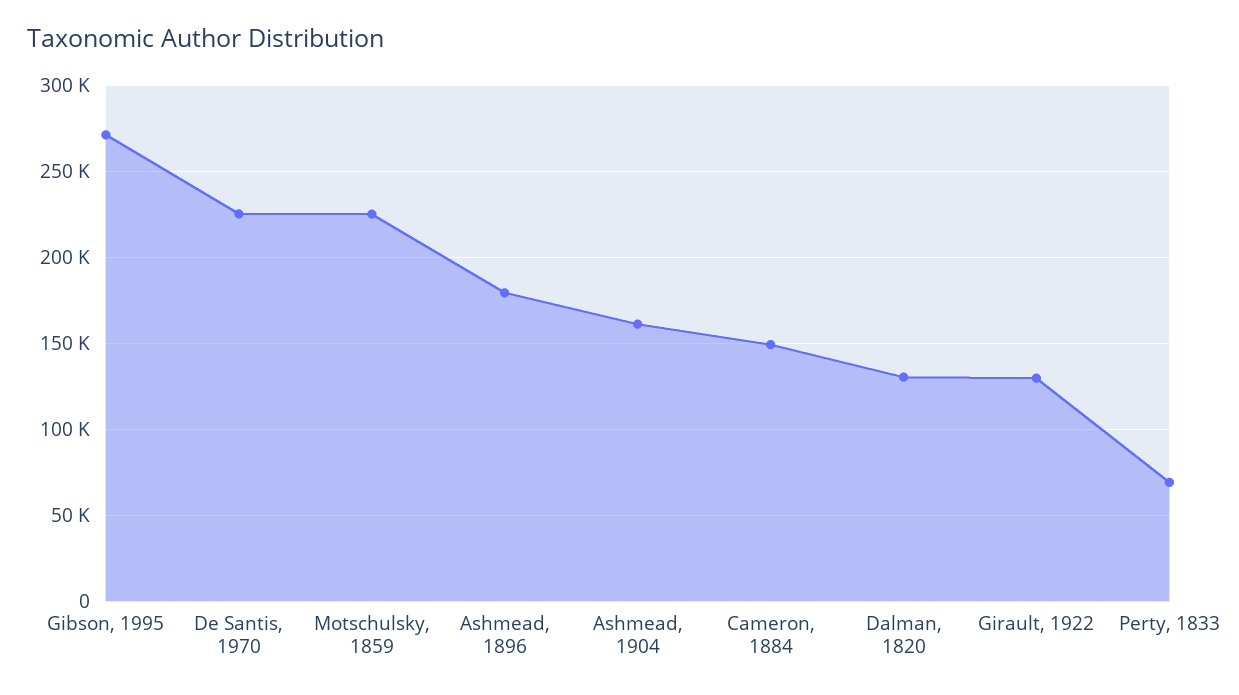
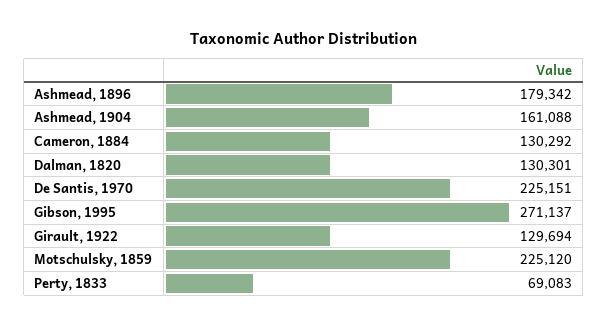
  {
    "Gibson, 1995": 271137,
    "De Santis, 1970": 225151,
    "Motschulsky, 1859": 225120,
    "Ashmead, 1896": 179342,
    "Ashmead, 1904": 161088,
-   "Cameron, 1884": 150000,
+   "Cameron, 1884": 130292,
    "Dalman, 1820": 130301,
    "Girault, 1922": 129694,
    "Perty, 1833": 69083
  }

